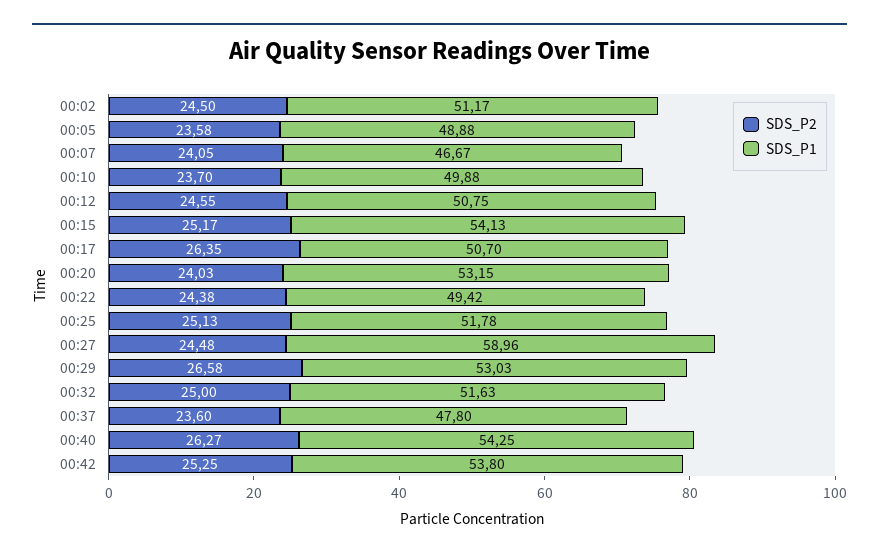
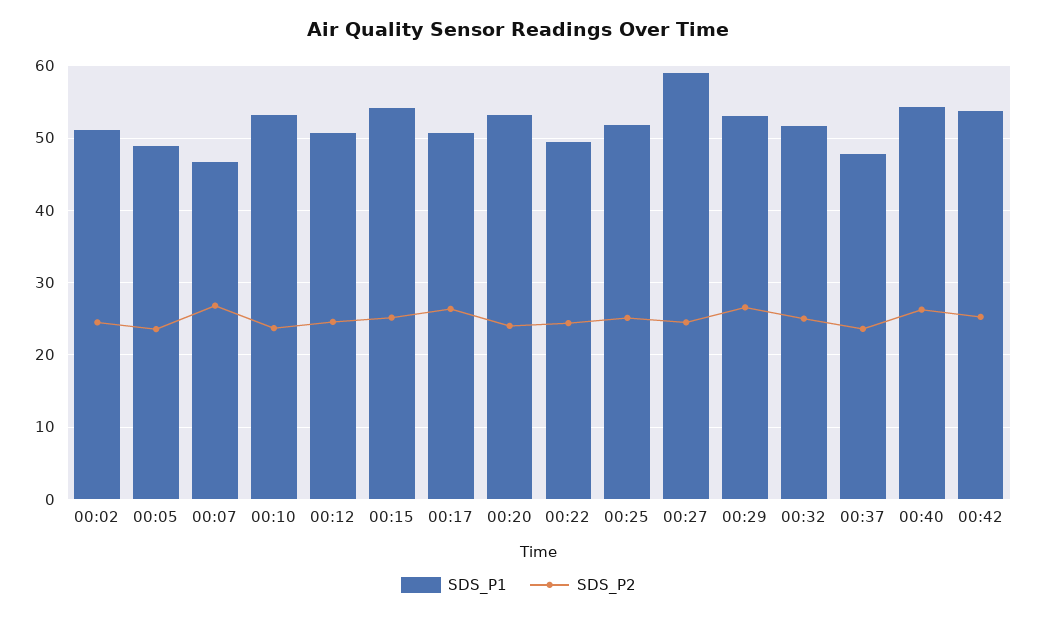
  {
    "SDS_P2": {
      "00:02": 24.5,
      "00:05": 23.58,
-     "00:07": 24.05,
+     "00:07": 27,
      "00:10": 23.7,
      "00:12": 24.55,
      "00:15": 25.17,
      "00:17": 26.35,
      "00:20": 24.03,
      "00:22": 24.38,
      "00:25": 25.13,
      "00:27": 24.48,
      "00:29": 26.58,
      "00:32": 25,
      "00:37": 23.6,
      "00:40": 26.27,
      "00:42": 25.25
    },
    "SDS_P1": {
      "00:02": 51.17,
      "00:05": 48.88,
      "00:07": 46.67,
-     "00:10": 49.88,
+     "00:10": 53,
      "00:12": 50.75,
      "00:15": 54.13,
      "00:17": 50.7,
      "00:20": 53.15,
      "00:22": 49.42,
      "00:25": 51.78,
      "00:27": 58.96,
      "00:29": 53.03,
      "00:32": 51.63,
      "00:37": 47.8,
      "00:40": 54.25,
      "00:42": 53.8
    }
  }

